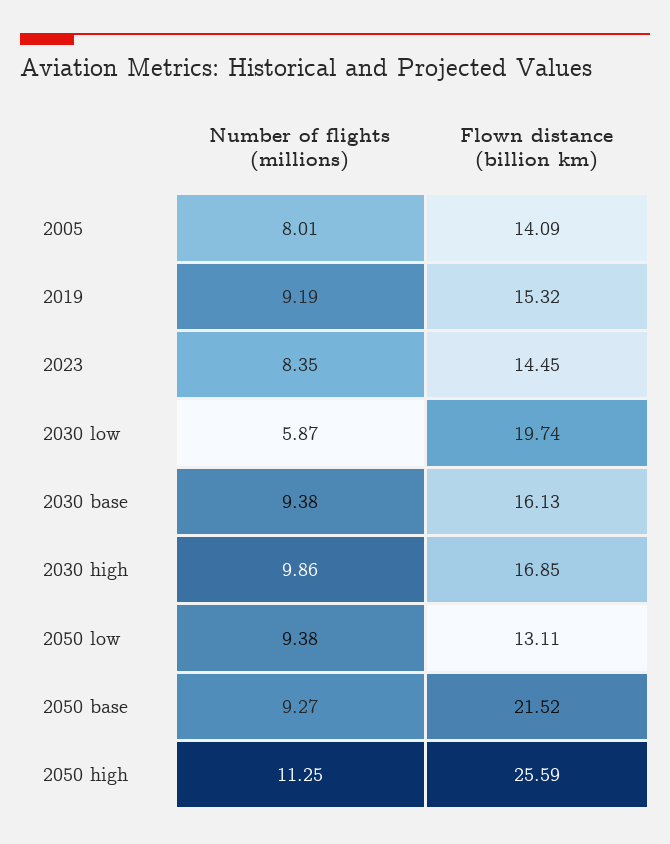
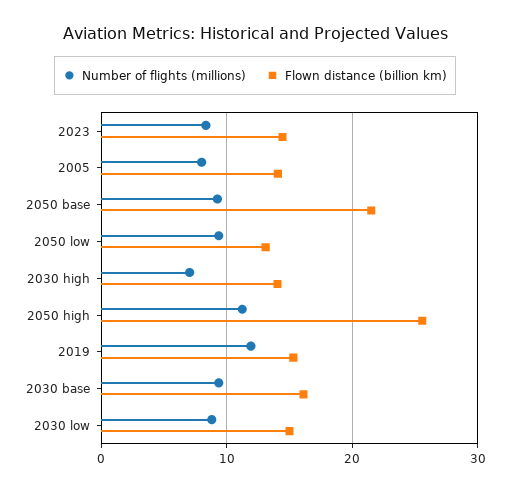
  {
    "Number of flights (millions)": {
      "2005": 8.01,
-     "2019": 9.19,
+     "2019": 12,
      "2023": 8.35,
-     "2030 low": 5.87,
+     "2030 low": 9,
      "2030 base": 9.38,
-     "2030 high": 9.86,
+     "2030 high": 7,
      "2050 low": 9.38,
      "2050 base": 9.27,
      "2050 high": 11.25
    },
    "Flown distance (billion km)": {
      "2005": 14.09,
      "2019": 15.32,
      "2023": 14.45,
-     "2030 low": 19.74,
+     "2030 low": 15,
      "2030 base": 16.13,
-     "2030 high": 16.85,
+     "2030 high": 14,
      "2050 low": 13.11,
      "2050 base": 21.52,
      "2050 high": 25.59
    }
  }

